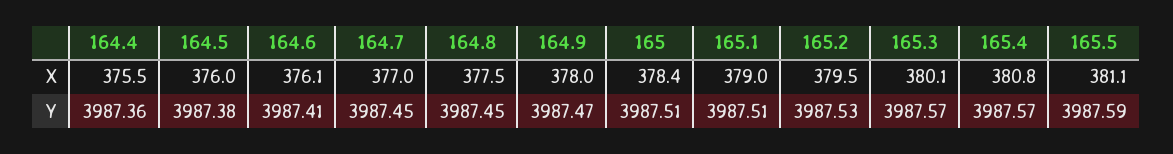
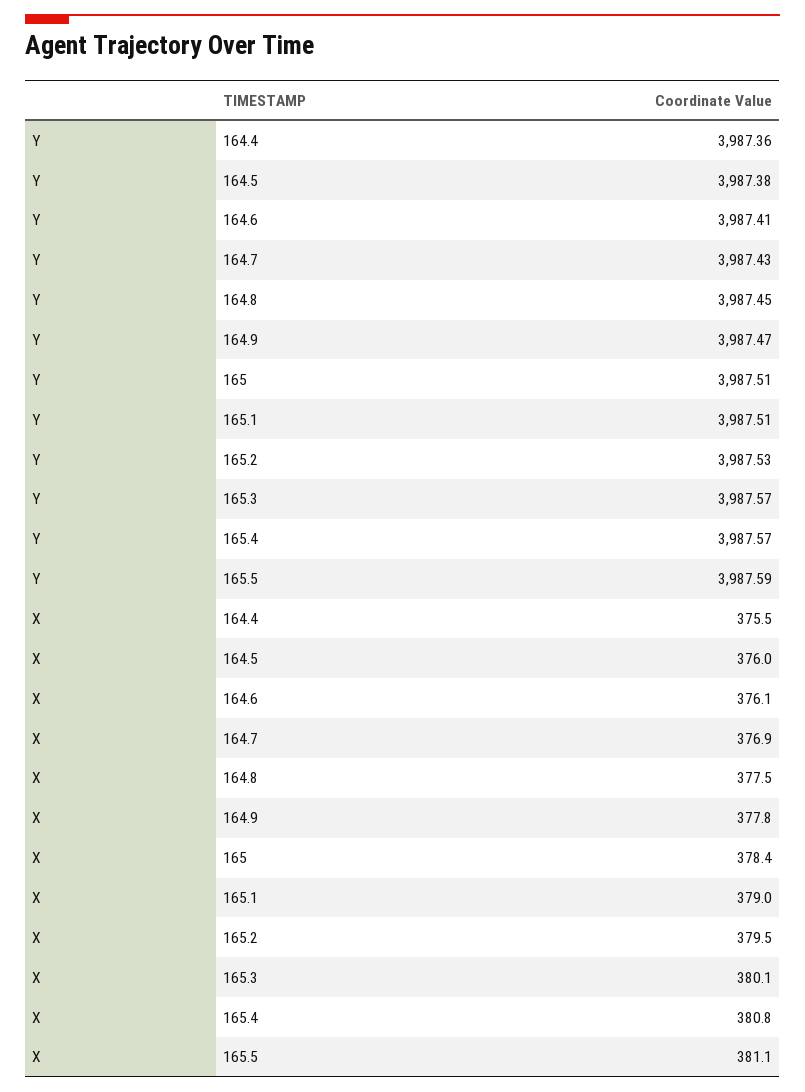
  {
    "164.4": {
      "X": 375.5,
      "Y": 3987.36
    },
    "164.5": {
      "X": 376,
      "Y": 3987.38
    },
    "164.6": {
      "X": 376.1,
      "Y": 3987.41
    },
    "164.7": {
-     "X": 377,
+     "X": 376.9,
-     "Y": 3987.45
+     "Y": 3987.43
    },
    "164.8": {
      "X": 377.5,
      "Y": 3987.45
    },
    "164.9": {
-     "X": 378,
+     "X": 377.8,
      "Y": 3987.47
    },
    "165": {
      "X": 378.4,
      "Y": 3987.51
    },
    "165.1": {
      "X": 379,
      "Y": 3987.51
    },
    "165.2": {
      "X": 379.5,
      "Y": 3987.53
    },
    "165.3": {
      "X": 380.1,
      "Y": 3987.57
    },
    "165.4": {
      "X": 380.8,
      "Y": 3987.57
    },
    "165.5": {
      "X": 381.1,
      "Y": 3987.59
    }
  }

